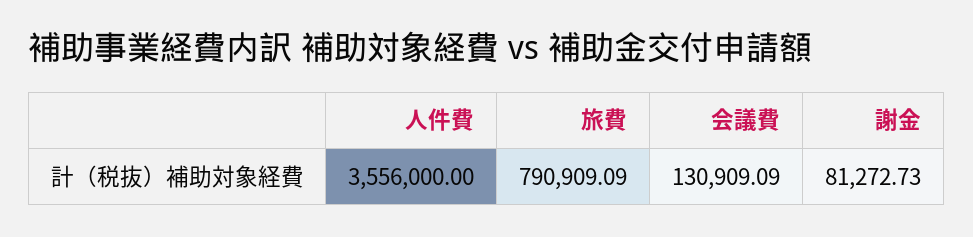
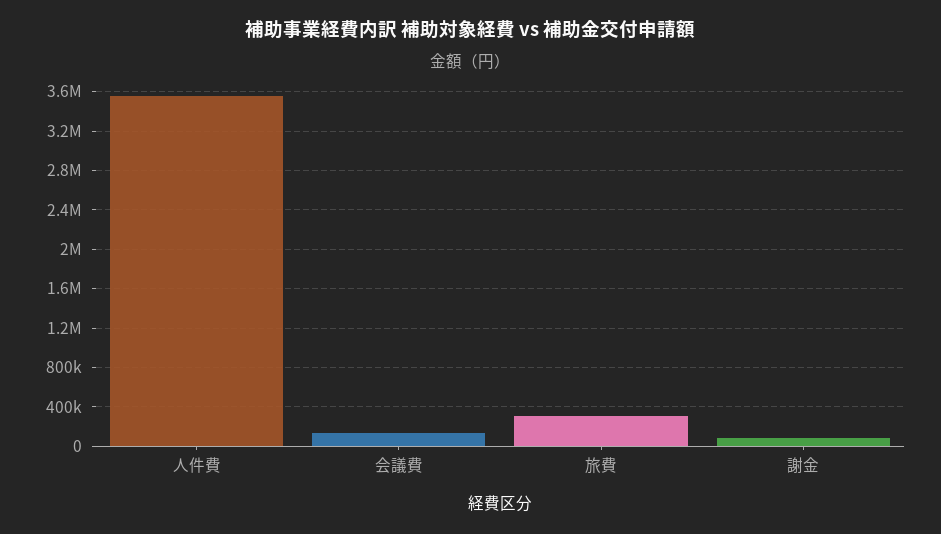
  {
    "人件費": 3556000,
-   "旅費": 790909.09,
+   "旅費": 300000,
    "会議費": 130909.09,
    "謝金": 81272.73
  }

